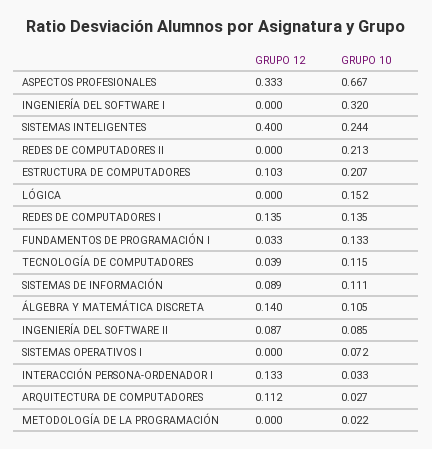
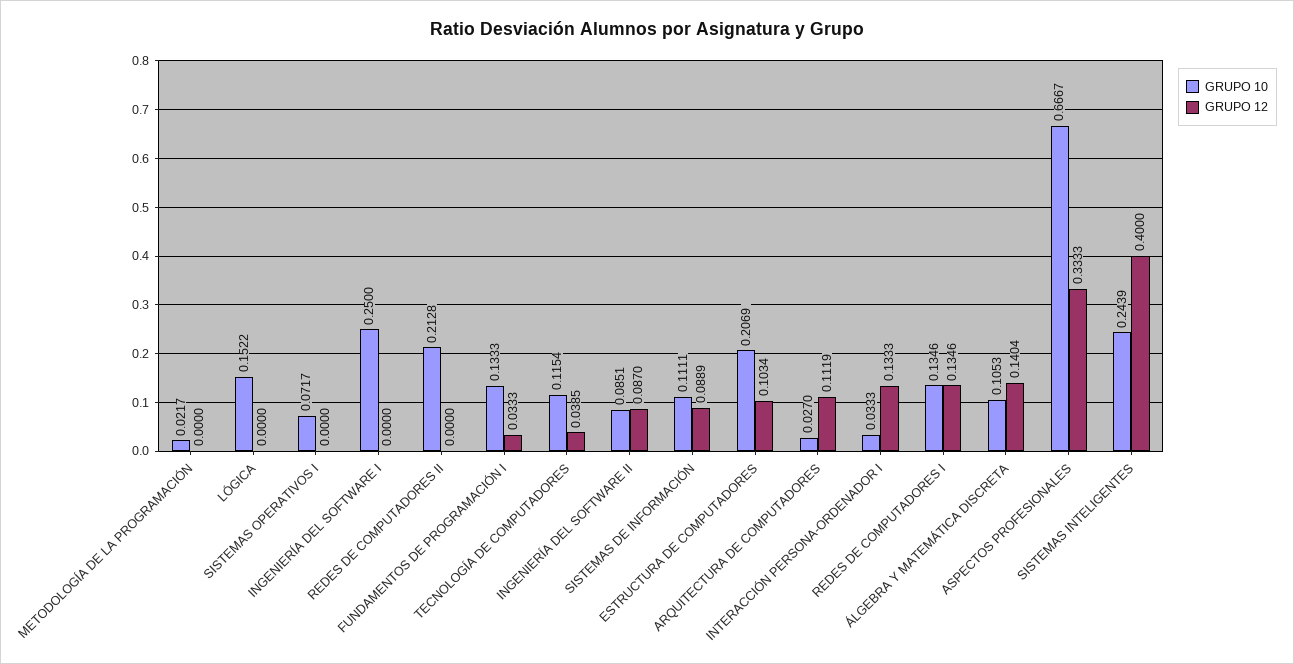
  {
    "GRUPO 12": {
      "ASPECTOS PROFESIONALES": 0.3333,
      "INGENIERÍA DEL SOFTWARE I": 0,
      "SISTEMAS INTELIGENTES": 0.4,
      "REDES DE COMPUTADORES II": 0,
      "ESTRUCTURA DE COMPUTADORES": 0.1034,
      "LÓGICA": 0,
      "REDES DE COMPUTADORES I": 0.1346,
      "FUNDAMENTOS DE PROGRAMACIÓN I": 0.0333,
      "TECNOLOGÍA DE COMPUTADORES": 0.0385,
      "SISTEMAS DE INFORMACIÓN": 0.0889,
      "ÁLGEBRA Y MATEMÁTICA DISCRETA": 0.1404,
      "INGENIERÍA DEL SOFTWARE II": 0.087,
      "SISTEMAS OPERATIVOS I": 0,
      "INTERACCIÓN PERSONA-ORDENADOR I": 0.1333,
      "ARQUITECTURA DE COMPUTADORES": 0.1119,
      "METODOLOGÍA DE LA PROGRAMACIÓN": 0
    },
    "GRUPO 10": {
      "ASPECTOS PROFESIONALES": 0.6667,
-     "INGENIERÍA DEL SOFTWARE I": 0.32,
+     "INGENIERÍA DEL SOFTWARE I": 0.25,
      "SISTEMAS INTELIGENTES": 0.2439,
      "REDES DE COMPUTADORES II": 0.2128,
      "ESTRUCTURA DE COMPUTADORES": 0.2069,
      "LÓGICA": 0.1522,
      "REDES DE COMPUTADORES I": 0.1346,
      "FUNDAMENTOS DE PROGRAMACIÓN I": 0.1333,
      "TECNOLOGÍA DE COMPUTADORES": 0.1154,
      "SISTEMAS DE INFORMACIÓN": 0.1111,
      "ÁLGEBRA Y MATEMÁTICA DISCRETA": 0.1053,
      "INGENIERÍA DEL SOFTWARE II": 0.0851,
      "SISTEMAS OPERATIVOS I": 0.0717,
      "INTERACCIÓN PERSONA-ORDENADOR I": 0.0333,
      "ARQUITECTURA DE COMPUTADORES": 0.027,
      "METODOLOGÍA DE LA PROGRAMACIÓN": 0.0217
    }
  }

